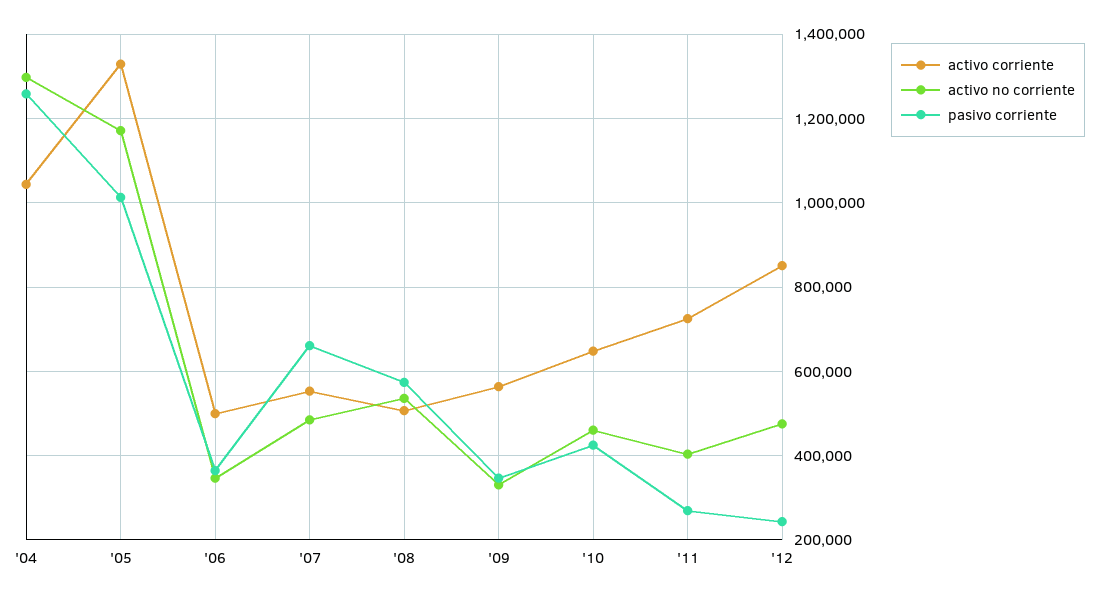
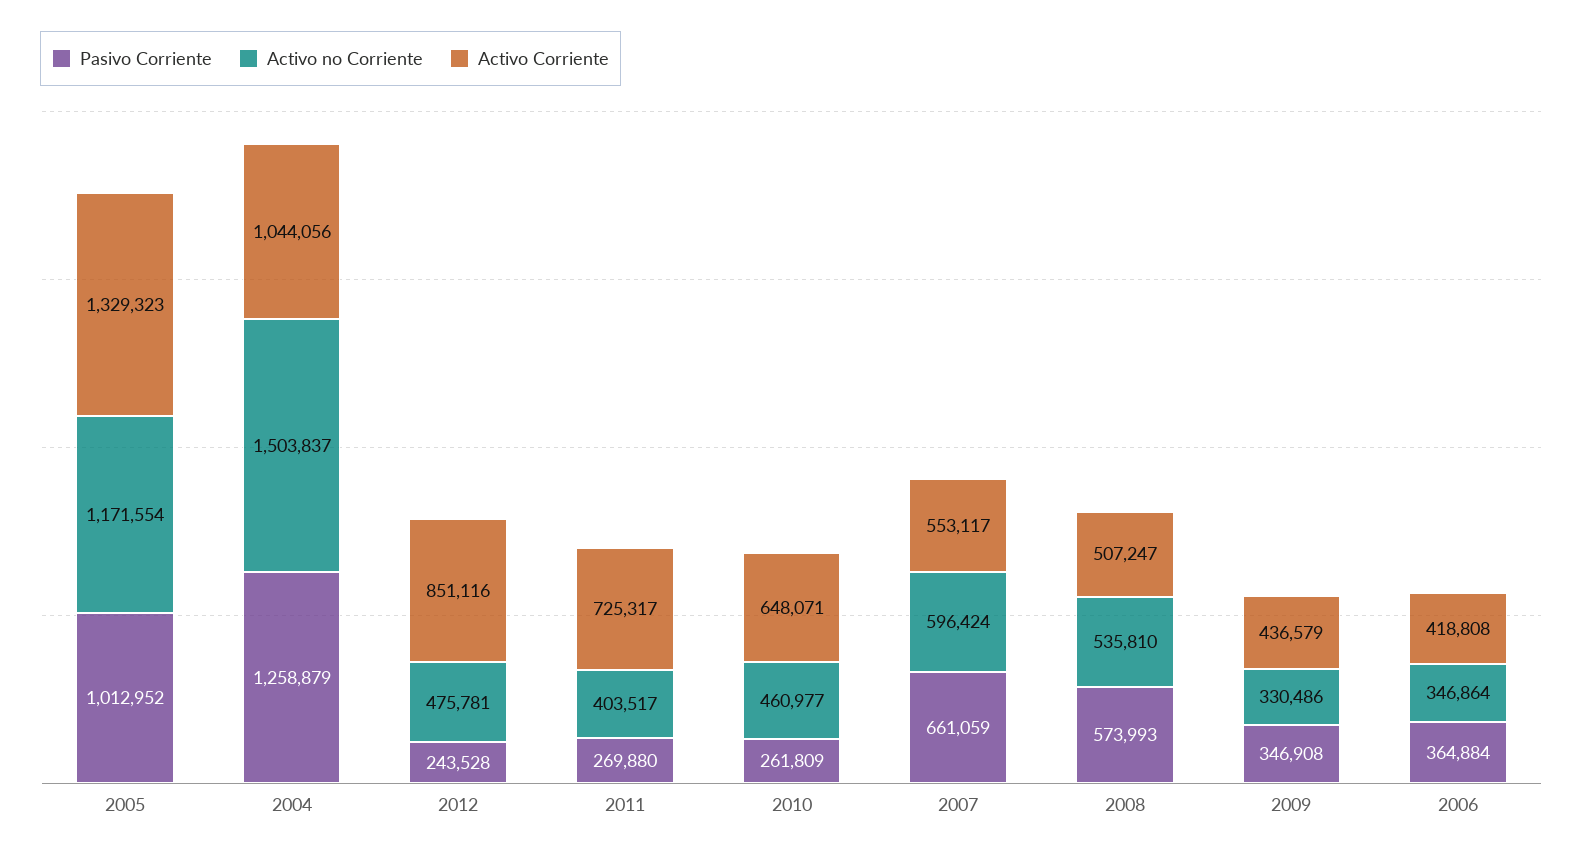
  {
    "activo corriente": {
      "'04": 1044056,
      "'05": 1329323,
-     "'06": 500000,
+     "'06": 418808,
      "'07": 553117,
      "'08": 507247,
-     "'09": 560000,
+     "'09": 436579,
      "'10": 648071,
      "'11": 725317,
      "'12": 851116
    },
    "activo no corriente": {
-     "'04": 1300000,
+     "'04": 1503837,
      "'05": 1171554,
      "'06": 346864,
-     "'07": 480000,
+     "'07": 596424,
      "'08": 535810,
      "'09": 330486,
      "'10": 460977,
      "'11": 403517,
      "'12": 475781
    },
    "pasivo corriente": {
      "'04": 1258879,
      "'05": 1012952,
      "'06": 364884,
      "'07": 661059,
      "'08": 573993,
      "'09": 346908,
-     "'10": 420000,
+     "'10": 261809,
      "'11": 269880,
      "'12": 243528
    }
  }

